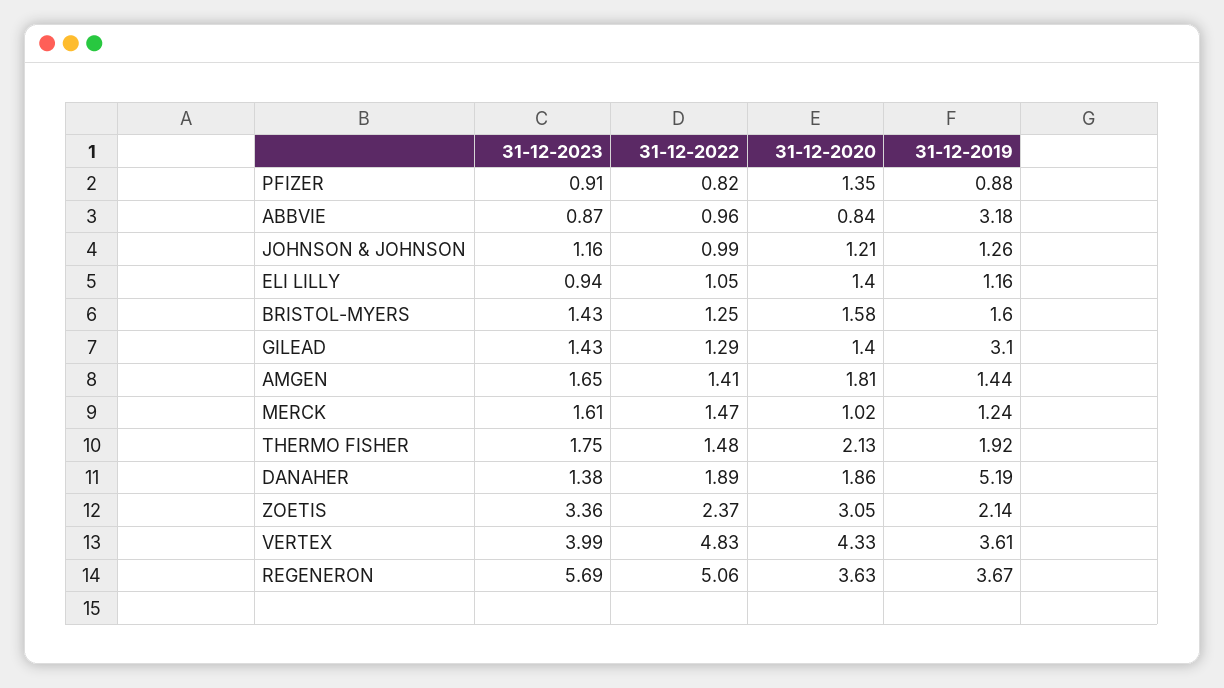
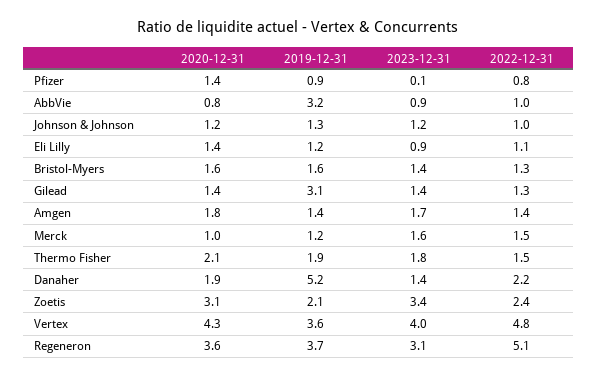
  {
    "31-12-2023": {
-     "PFIZER": 0.91,
+     "PFIZER": 0.1,
      "ABBVIE": 0.87,
      "JOHNSON & JOHNSON": 1.16,
      "ELI LILLY": 0.94,
      "BRISTOL-MYERS": 1.43,
      "GILEAD": 1.43,
      "AMGEN": 1.65,
      "MERCK": 1.61,
      "THERMO FISHER": 1.75,
      "DANAHER": 1.38,
      "ZOETIS": 3.36,
      "VERTEX": 3.99,
-     "REGENERON": 5.69
+     "REGENERON": 3.1
    },
    "31-12-2022": {
      "PFIZER": 0.82,
      "ABBVIE": 0.96,
      "JOHNSON & JOHNSON": 0.99,
      "ELI LILLY": 1.05,
      "BRISTOL-MYERS": 1.25,
      "GILEAD": 1.29,
      "AMGEN": 1.41,
      "MERCK": 1.47,
      "THERMO FISHER": 1.48,
-     "DANAHER": 1.89,
+     "DANAHER": 2.2,
      "ZOETIS": 2.37,
      "VERTEX": 4.83,
      "REGENERON": 5.06
    },
    "31-12-2020": {
      "PFIZER": 1.35,
      "ABBVIE": 0.84,
      "JOHNSON & JOHNSON": 1.21,
      "ELI LILLY": 1.4,
      "BRISTOL-MYERS": 1.58,
      "GILEAD": 1.4,
      "AMGEN": 1.81,
      "MERCK": 1.02,
      "THERMO FISHER": 2.13,
      "DANAHER": 1.86,
      "ZOETIS": 3.05,
      "VERTEX": 4.33,
      "REGENERON": 3.63
    },
    "31-12-2019": {
      "PFIZER": 0.88,
      "ABBVIE": 3.18,
      "JOHNSON & JOHNSON": 1.26,
      "ELI LILLY": 1.16,
      "BRISTOL-MYERS": 1.6,
      "GILEAD": 3.1,
      "AMGEN": 1.44,
      "MERCK": 1.24,
      "THERMO FISHER": 1.92,
      "DANAHER": 5.19,
      "ZOETIS": 2.14,
      "VERTEX": 3.61,
      "REGENERON": 3.67
    }
  }

